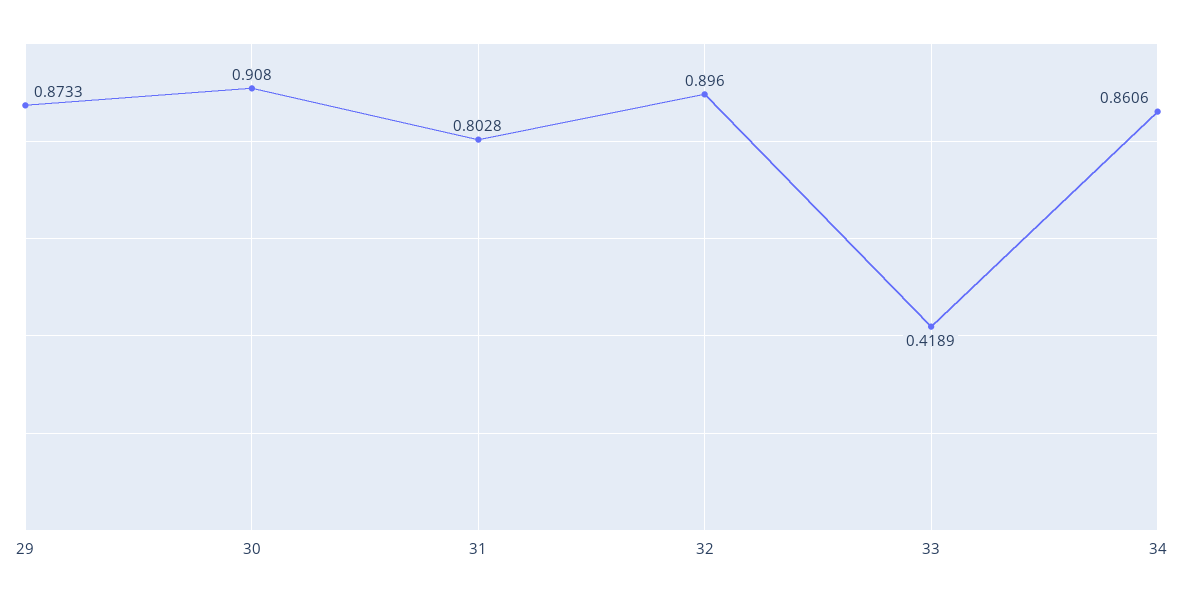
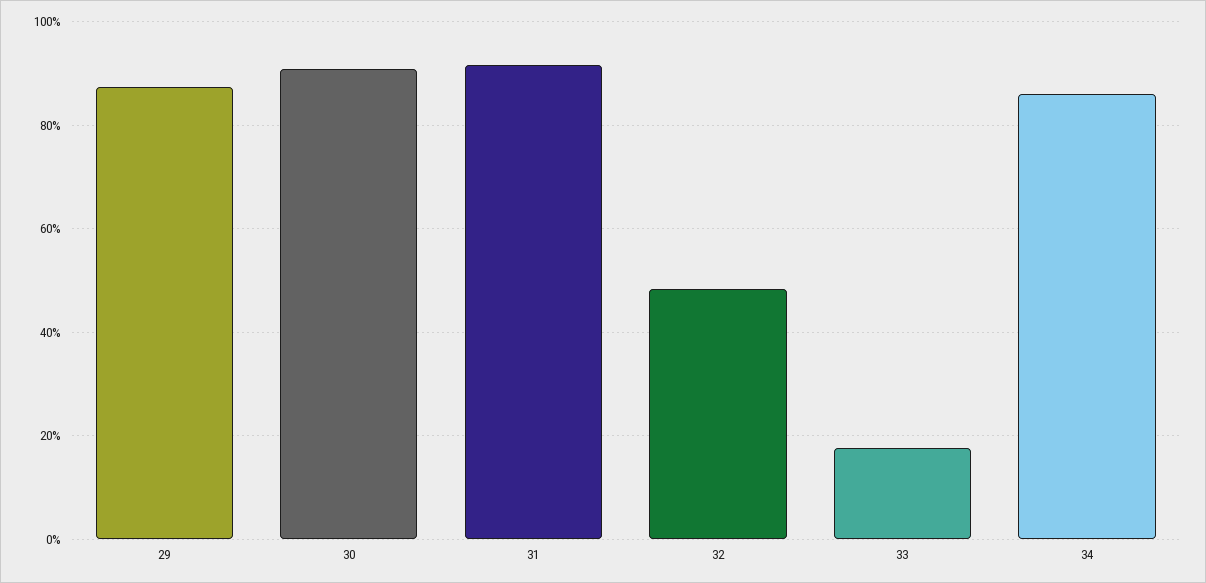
  {
    "29": 0.8733,
    "30": 0.908,
-   "31": 0.8028,
+   "31": 0.92,
-   "32": 0.896,
+   "32": 0.48,
-   "33": 0.4189,
+   "33": 0.18,
    "34": 0.8606
  }

